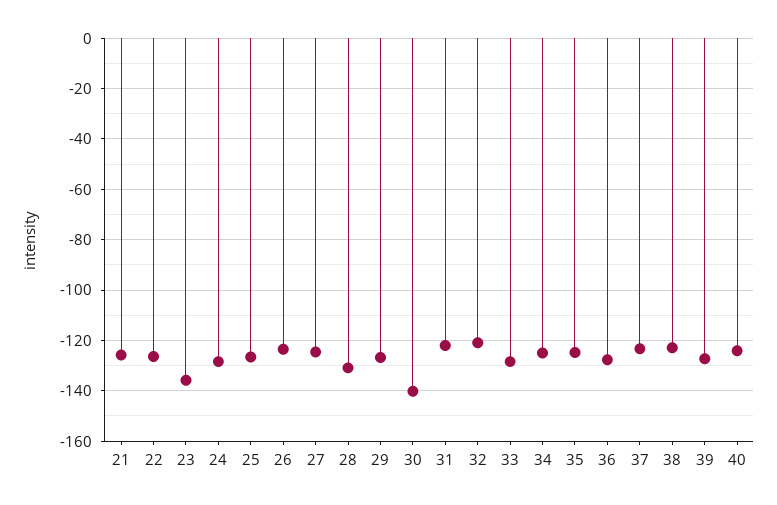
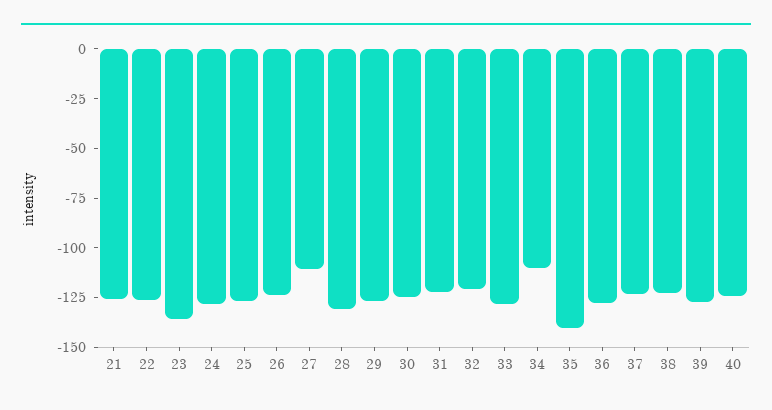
  {
    "21": -125,
    "22": -127.5,
    "23": -135,
    "24": -127.5,
    "25": -127.5,
    "26": -122.5,
-   "27": -125,
+   "27": -110,
    "28": -130,
    "29": -127.5,
-   "30": -140,
+   "30": -125,
    "31": -122.5,
    "32": -120,
    "33": -127.5,
-   "34": -125,
+   "34": -110,
-   "35": -125,
+   "35": -140,
    "36": -127.5,
    "37": -122.5,
    "38": -122.5,
    "39": -127.5,
    "40": -125
  }

